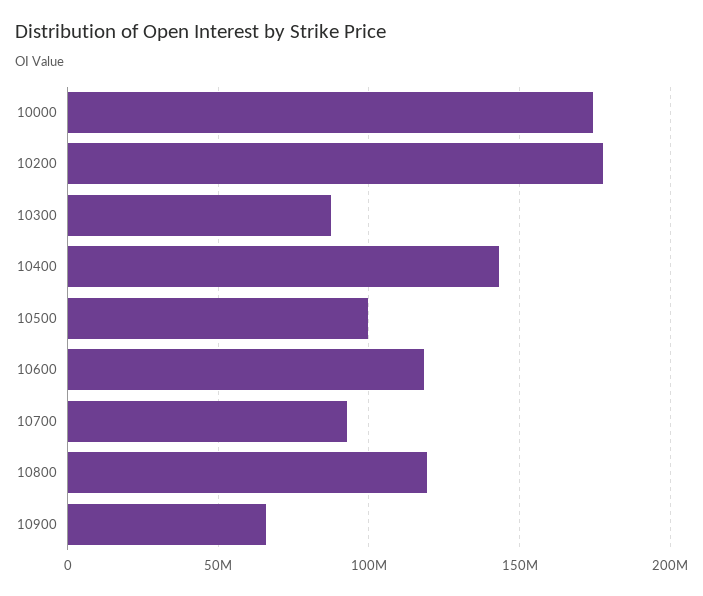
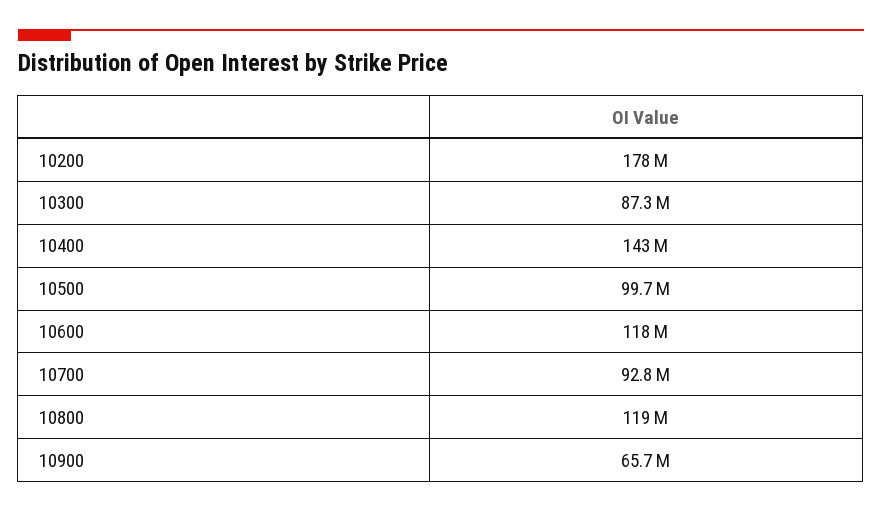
  {
-   "10000": 175000000,
    "10200": 178000000,
    "10300": 87300000,
    "10400": 143000000,
    "10500": 99700000,
    "10600": 118000000,
    "10700": 92800000,
    "10800": 119000000,
    "10900": 65700000
  }

